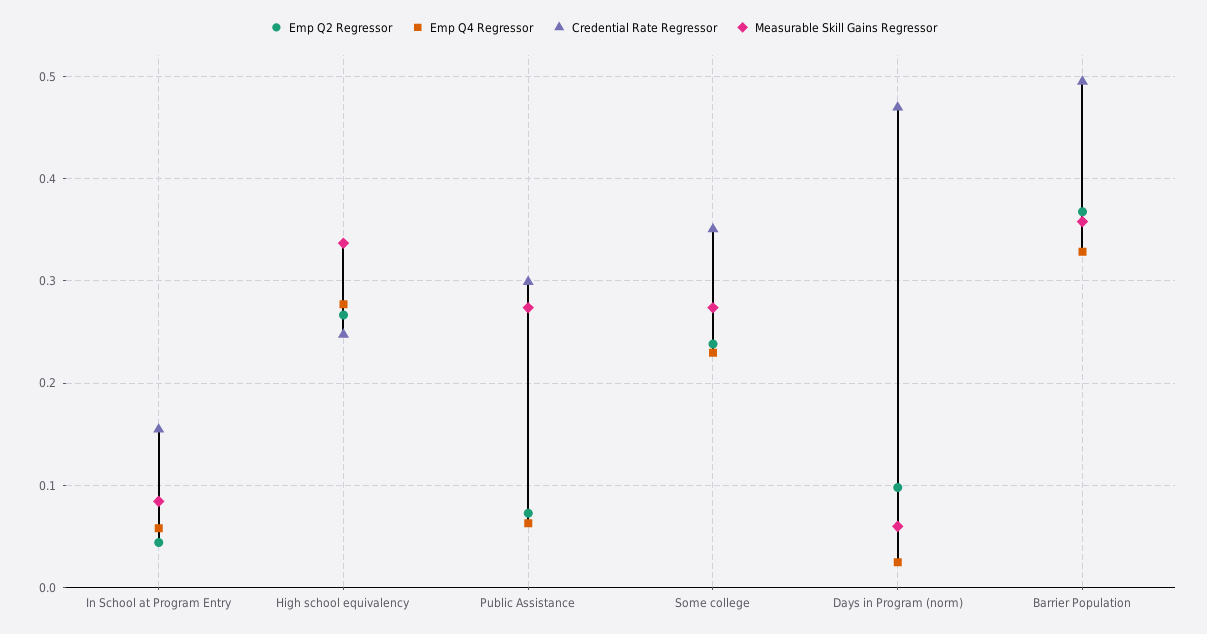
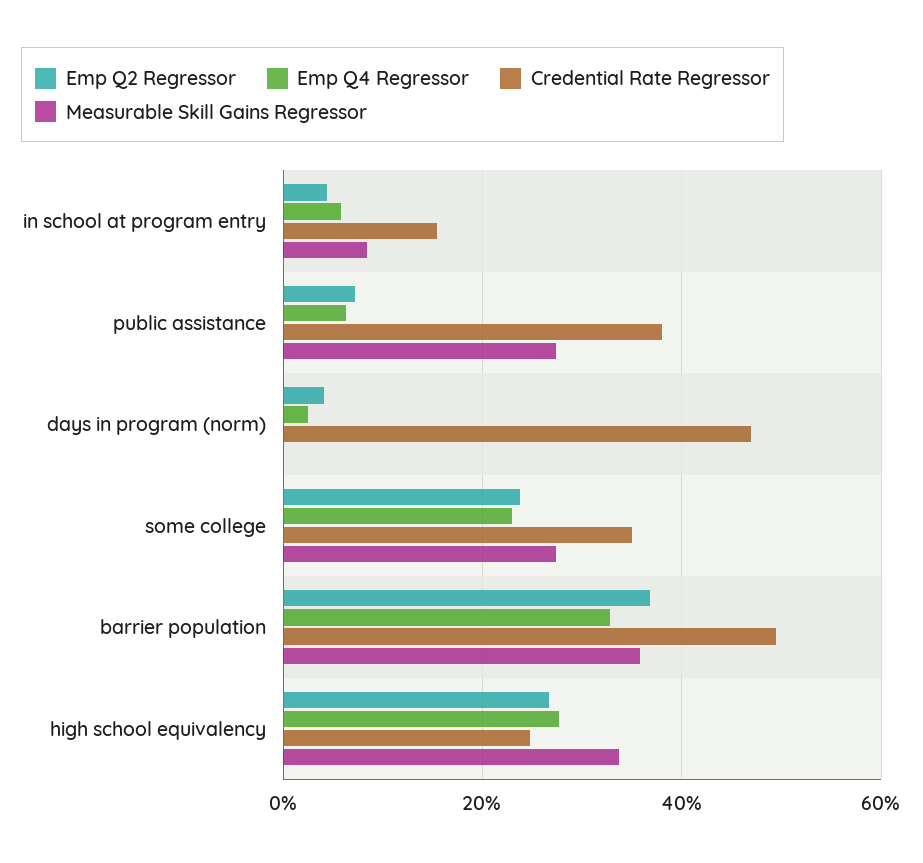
  {
    "Emp Q2 Regressor": {
      "In School at Program Entry": 0.04,
      "High school equivalency": 0.27,
      "Public Assistance": 0.07,
      "Some college": 0.24,
-     "Days in Program (norm)": 0.1,
+     "Days in Program (norm)": 0.04,
      "Barrier Population": 0.37
    },
    "Emp Q4 Regressor": {
      "In School at Program Entry": 0.06,
      "High school equivalency": 0.28,
      "Public Assistance": 0.06,
      "Some college": 0.23,
      "Days in Program (norm)": 0.02,
      "Barrier Population": 0.33
    },
    "Credential Rate Regressor": {
      "In School at Program Entry": 0.15,
      "High school equivalency": 0.25,
-     "Public Assistance": 0.3,
+     "Public Assistance": 0.38,
      "Some college": 0.35,
      "Days in Program (norm)": 0.47,
      "Barrier Population": 0.49
    },
    "Measurable Skill Gains Regressor": {
      "In School at Program Entry": 0.08,
      "High school equivalency": 0.34,
      "Public Assistance": 0.27,
      "Some college": 0.27,
-     "Days in Program (norm)": 0.06,
+     "Days in Program (norm)": 0,
      "Barrier Population": 0.36
    }
  }

